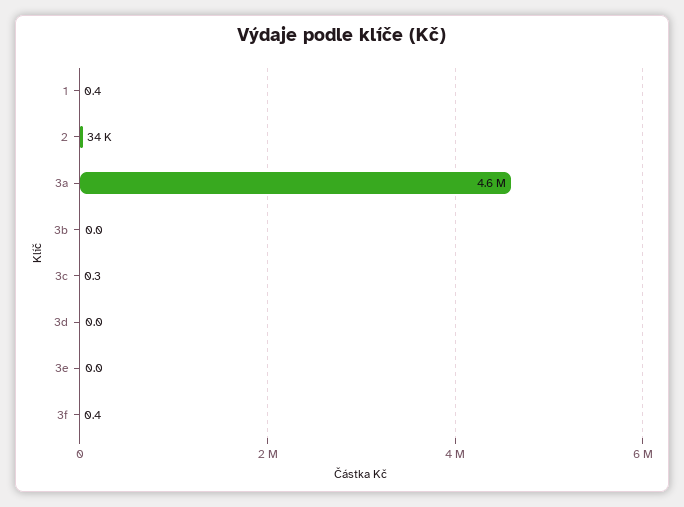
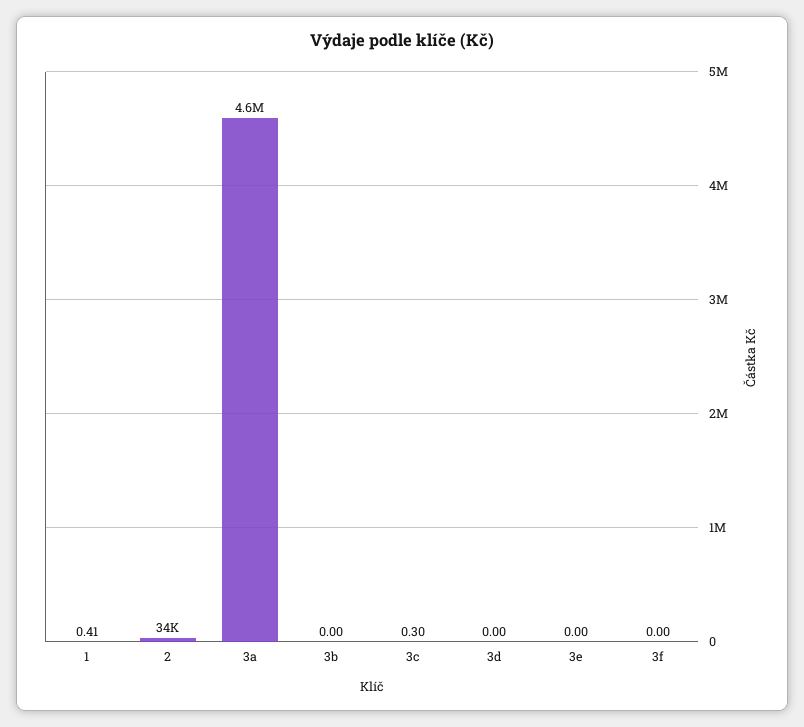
  {
    "1": 0.41,
    "2": 34000,
    "3a": 4600000,
    "3b": 0,
    "3c": 0.3,
    "3d": 0,
    "3e": 0,
-   "3f": 0.4
+   "3f": 0
  }

